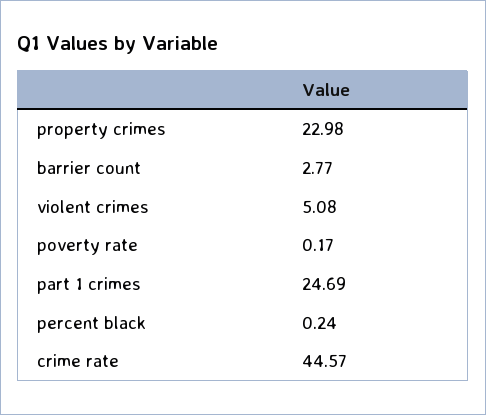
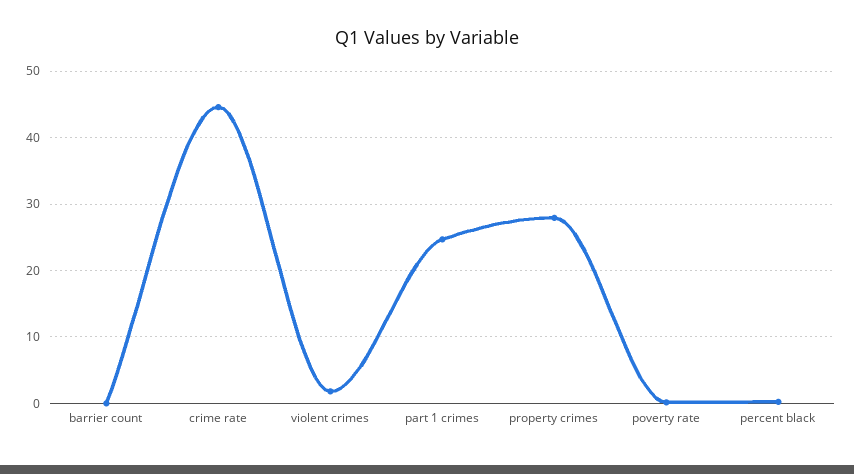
  {
-   "property crimes": 22.98,
+   "property crimes": 28,
-   "barrier count": 2.77,
+   "barrier count": 0,
-   "violent crimes": 5.08,
+   "violent crimes": 2,
    "poverty rate": 0.17,
    "part 1 crimes": 24.69,
    "percent black": 0.24,
    "crime rate": 44.57
  }

